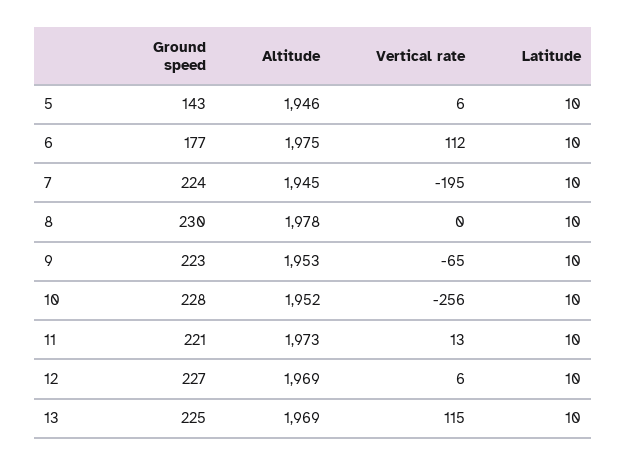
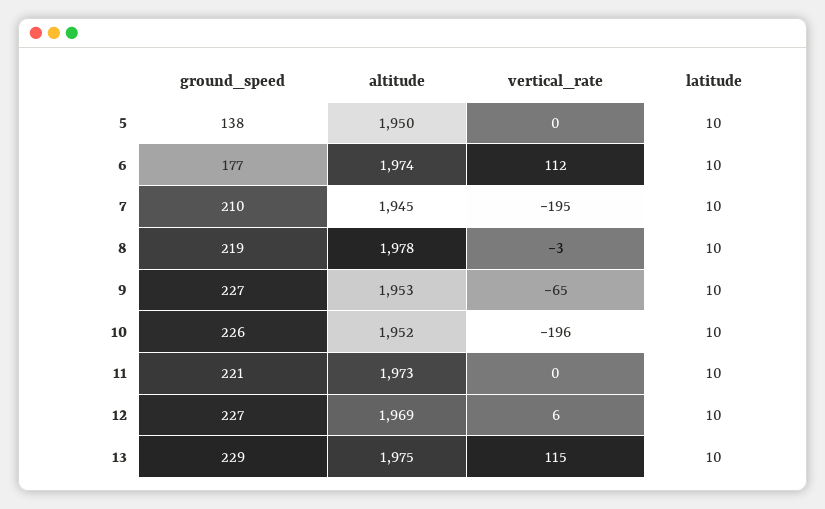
  {
    "Ground speed": {
-     "5": 143,
+     "5": 138,
      "6": 177,
-     "7": 224,
+     "7": 210,
-     "8": 230,
+     "8": 219,
-     "9": 223,
+     "9": 227,
-     "10": 228,
+     "10": 226,
      "11": 221,
      "12": 227,
-     "13": 225
+     "13": 229
    },
    "Altitude": {
-     "5": 1946,
+     "5": 1950,
-     "6": 1975,
+     "6": 1974,
      "7": 1945,
      "8": 1978,
      "9": 1953,
      "10": 1952,
      "11": 1973,
      "12": 1969,
-     "13": 1969
+     "13": 1975
    },
    "Vertical rate": {
-     "5": 6,
+     "5": 0,
      "6": 112,
      "7": -195,
-     "8": 0,
+     "8": -3,
      "9": -65,
-     "10": -256,
+     "10": -196,
-     "11": 13,
+     "11": 0,
      "12": 6,
      "13": 115
    },
    "Latitude": {
      "5": 10,
      "6": 10,
      "7": 10,
      "8": 10,
      "9": 10,
      "10": 10,
      "11": 10,
      "12": 10,
      "13": 10
    }
  }

